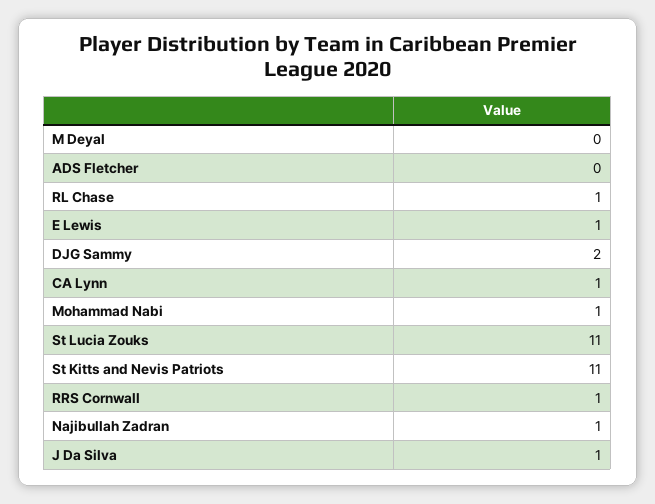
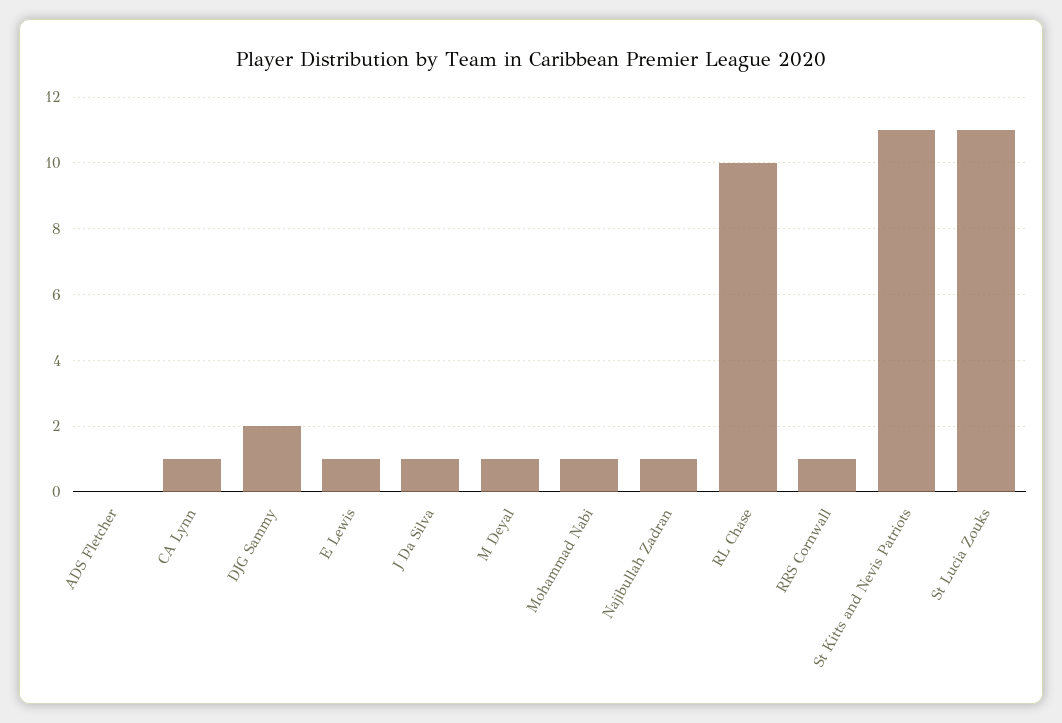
  {
-   "M Deyal": 0,
+   "M Deyal": 1,
    "ADS Fletcher": 0,
-   "RL Chase": 1,
+   "RL Chase": 10,
    "E Lewis": 1,
    "DJG Sammy": 2,
    "CA Lynn": 1,
    "Mohammad Nabi": 1,
    "St Lucia Zouks": 11,
    "St Kitts and Nevis Patriots": 11,
    "RRS Cornwall": 1,
    "Najibullah Zadran": 1,
    "J Da Silva": 1
  }

